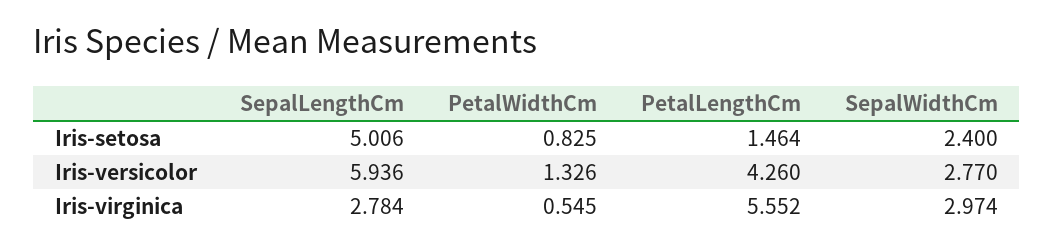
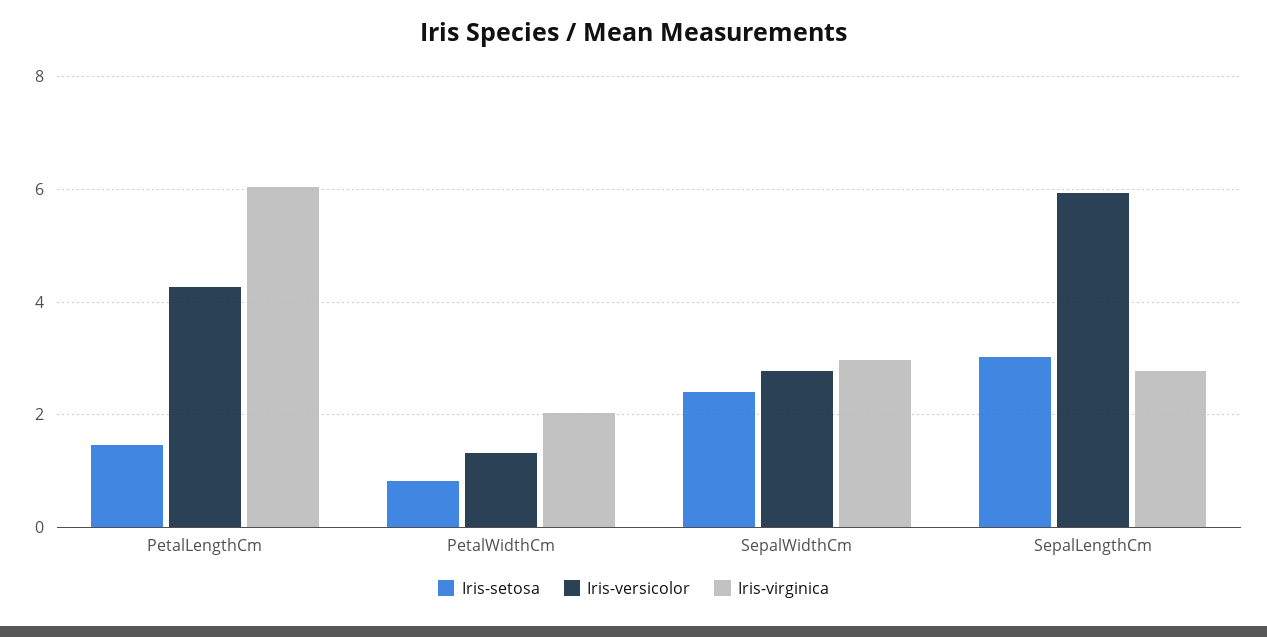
  {
    "Iris-setosa": {
-     "SepalLengthCm": 5.006,
+     "SepalLengthCm": 3,
      "PetalWidthCm": 0.825,
      "PetalLengthCm": 1.464,
      "SepalWidthCm": 2.4
    },
    "Iris-versicolor": {
      "SepalLengthCm": 5.936,
      "PetalWidthCm": 1.326,
      "PetalLengthCm": 4.26,
      "SepalWidthCm": 2.77
    },
    "Iris-virginica": {
      "SepalLengthCm": 2.784,
-     "PetalWidthCm": 0.545,
+     "PetalWidthCm": 2,
-     "PetalLengthCm": 5.552,
+     "PetalLengthCm": 6,
      "SepalWidthCm": 2.974
    }
  }

